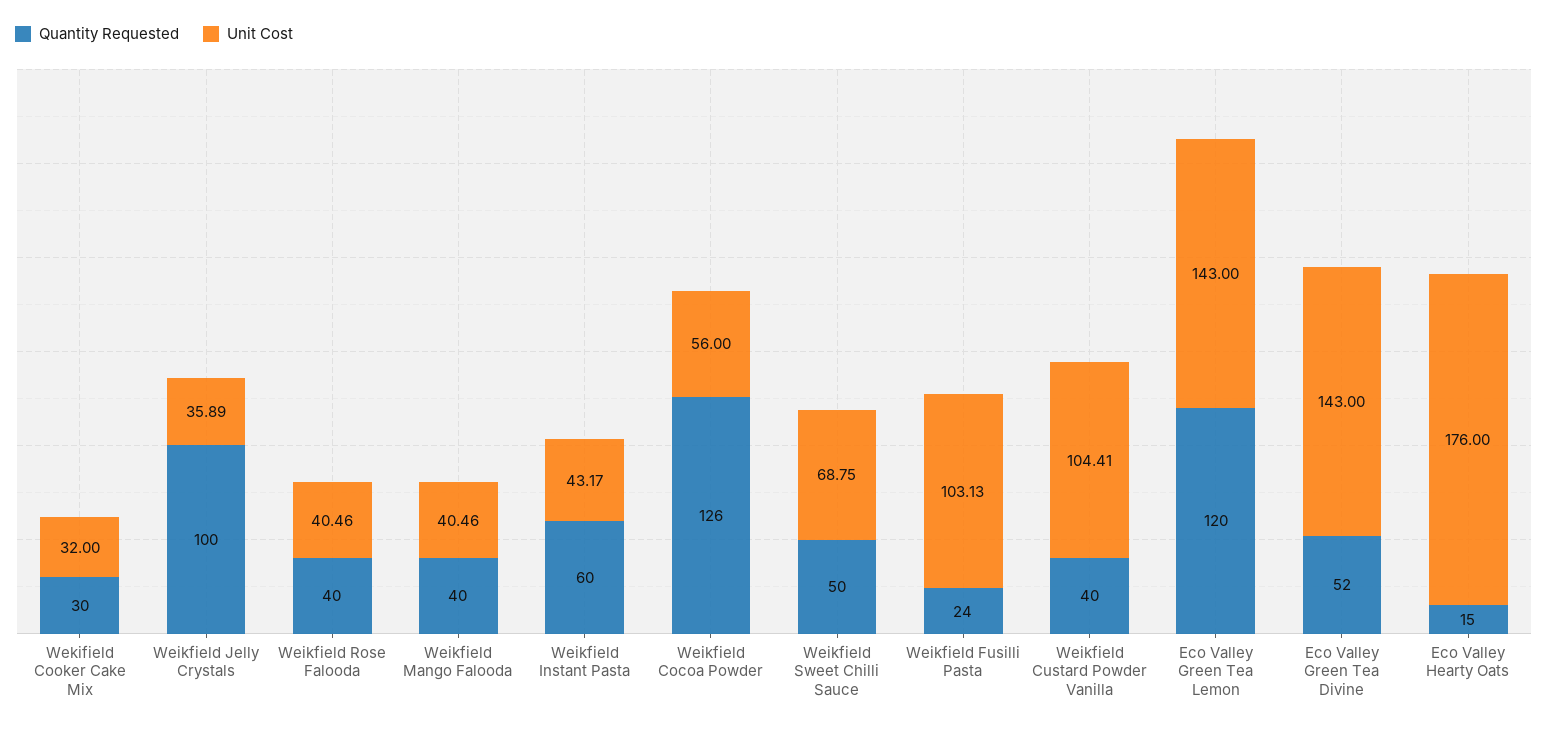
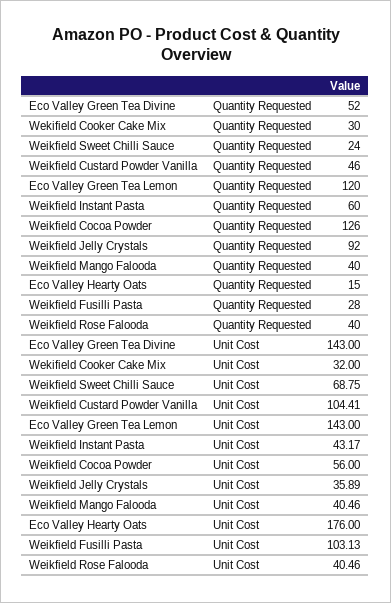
  {
    "Quantity Requested": {
      "Wekifield Cooker Cake Mix": 30,
-     "Weikfield Jelly Crystals": 100,
+     "Weikfield Jelly Crystals": 92,
      "Weikfield Rose Falooda": 40,
      "Weikfield Mango Falooda": 40,
      "Weikfield Instant Pasta": 60,
      "Weikfield Cocoa Powder": 126,
-     "Weikfield Sweet Chilli Sauce": 50,
+     "Weikfield Sweet Chilli Sauce": 24,
-     "Weikfield Fusilli Pasta": 24,
+     "Weikfield Fusilli Pasta": 28,
-     "Weikfield Custard Powder Vanilla": 40,
+     "Weikfield Custard Powder Vanilla": 46,
      "Eco Valley Green Tea Lemon": 120,
      "Eco Valley Green Tea Divine": 52,
      "Eco Valley Hearty Oats": 15
    },
    "Unit Cost": {
      "Wekifield Cooker Cake Mix": 32,
      "Weikfield Jelly Crystals": 35.89,
      "Weikfield Rose Falooda": 40.46,
      "Weikfield Mango Falooda": 40.46,
      "Weikfield Instant Pasta": 43.17,
      "Weikfield Cocoa Powder": 56,
      "Weikfield Sweet Chilli Sauce": 68.75,
      "Weikfield Fusilli Pasta": 103.13,
      "Weikfield Custard Powder Vanilla": 104.41,
      "Eco Valley Green Tea Lemon": 143,
      "Eco Valley Green Tea Divine": 143,
      "Eco Valley Hearty Oats": 176
    }
  }

